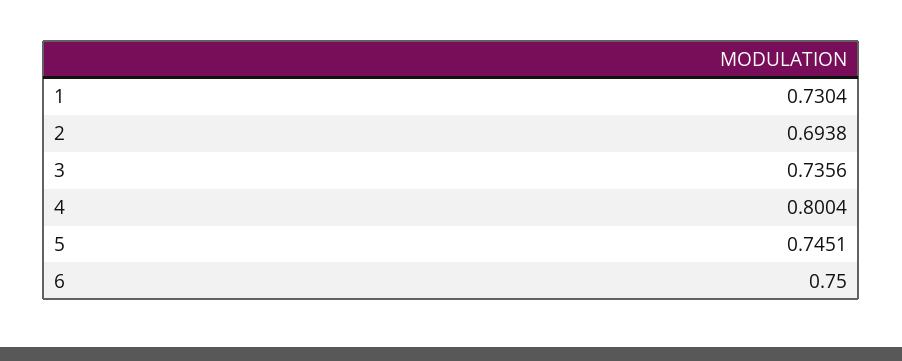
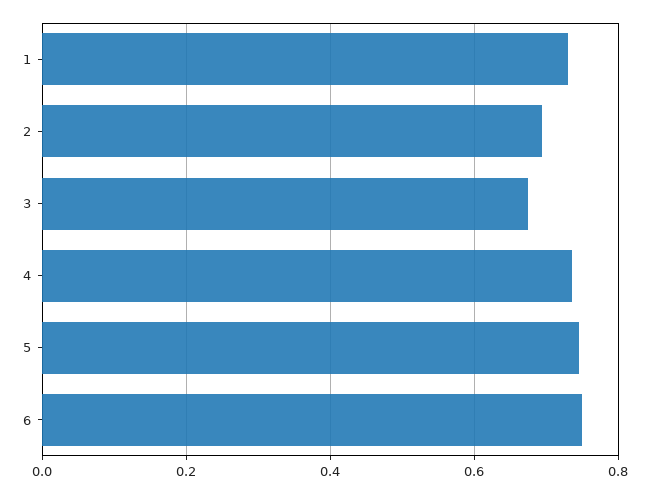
  {
    "1": 0.7304,
    "2": 0.6938,
-   "3": 0.7356,
+   "3": 0.68,
-   "4": 0.8004,
+   "4": 0.74,
    "5": 0.7451,
    "6": 0.75
  }

